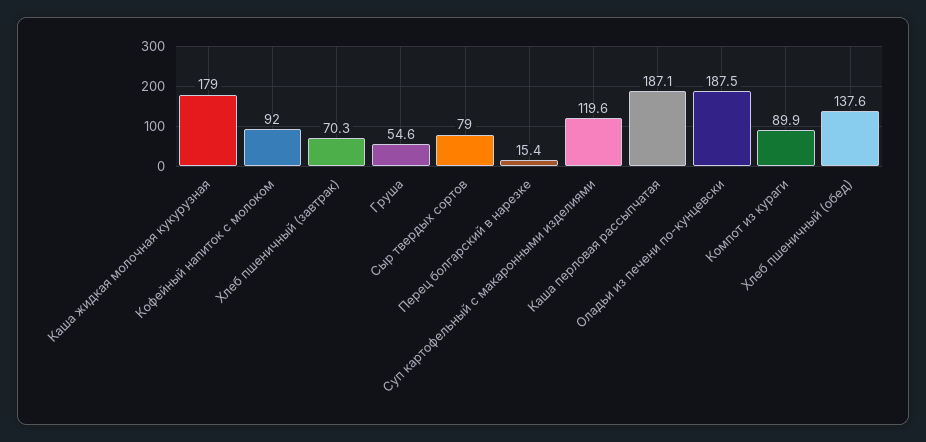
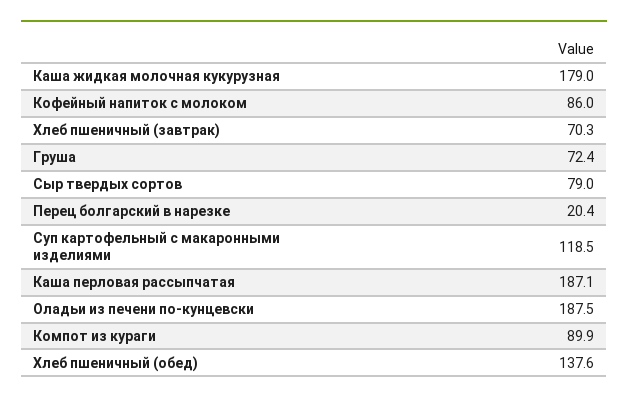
  {
    "Каша жидкая молочная кукурузная": 179,
-   "Кофейный напиток с молоком": 92,
+   "Кофейный напиток с молоком": 86,
    "Хлеб пшеничный (завтрак)": 70.3,
-   "Груша": 54.6,
+   "Груша": 72.4,
    "Сыр твердых сортов": 79,
-   "Перец болгарский в нарезке": 15.4,
+   "Перец болгарский в нарезке": 20.4,
-   "Суп картофельный с макаронными изделиями": 119.6,
+   "Суп картофельный с макаронными изделиями": 118.5,
    "Каша перловая рассыпчатая": 187.1,
    "Оладьи из печени по-кунцевски": 187.5,
    "Компот из кураги": 89.9,
    "Хлеб пшеничный (обед)": 137.6
  }

